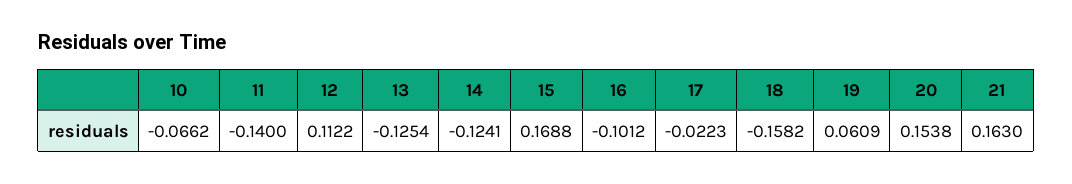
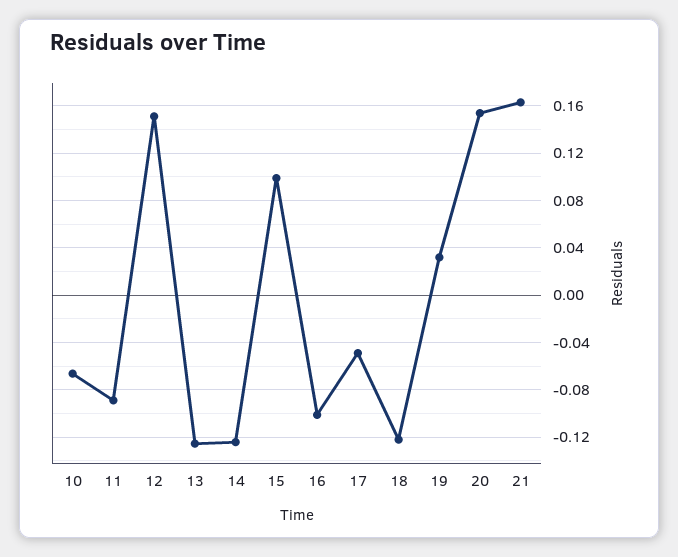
  {
    "10": -0.0662,
-   "11": -0.14,
+   "11": -0.09,
-   "12": 0.1122,
+   "12": 0.15,
    "13": -0.1254,
    "14": -0.1241,
-   "15": 0.1688,
+   "15": 0.1,
    "16": -0.1012,
-   "17": -0.0223,
+   "17": -0.05,
-   "18": -0.1582,
+   "18": -0.12,
-   "19": 0.0609,
+   "19": 0.03,
    "20": 0.1538,
    "21": 0.163
  }

